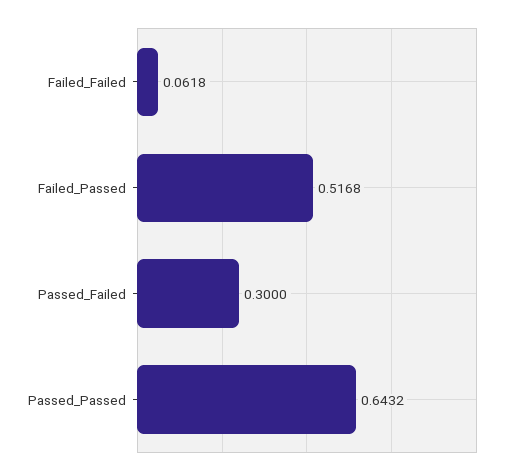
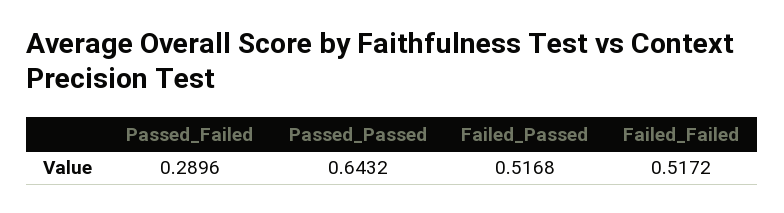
  {
-   "Failed_Failed": 0.0618,
+   "Failed_Failed": 0.5172,
    "Failed_Passed": 0.5168,
-   "Passed_Failed": 0.3,
+   "Passed_Failed": 0.2896,
    "Passed_Passed": 0.6432
  }

